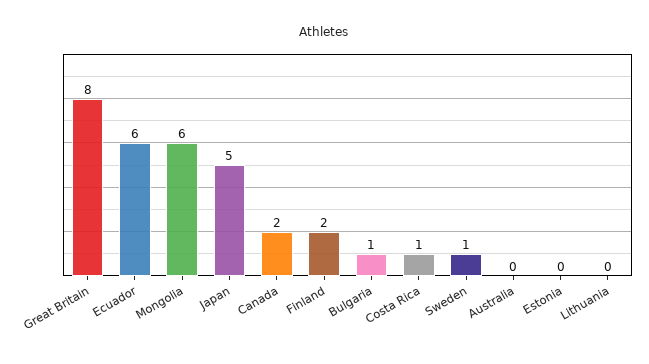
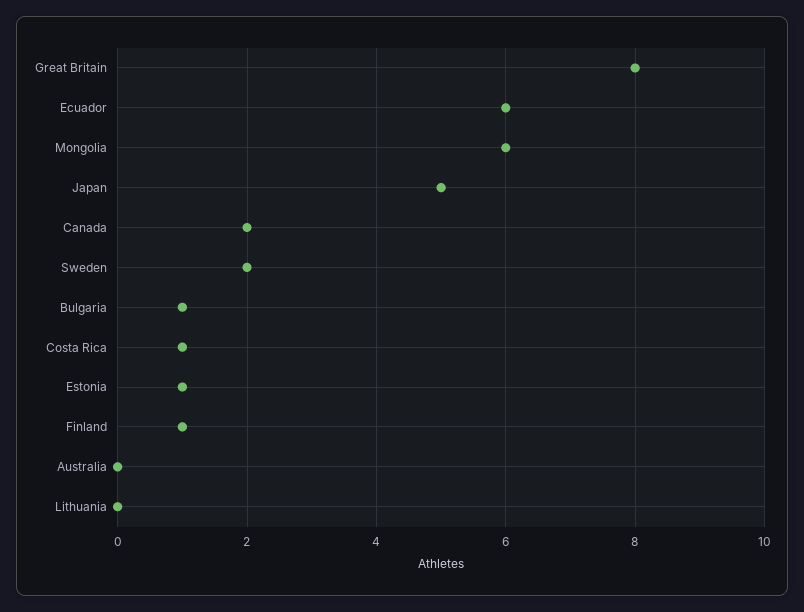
  {
    "Great Britain": 8,
    "Ecuador": 6,
    "Mongolia": 6,
    "Japan": 5,
    "Canada": 2,
-   "Finland": 2,
+   "Finland": 1,
    "Bulgaria": 1,
    "Costa Rica": 1,
-   "Sweden": 1,
+   "Sweden": 2,
    "Australia": 0,
-   "Estonia": 0,
+   "Estonia": 1,
    "Lithuania": 0
  }

